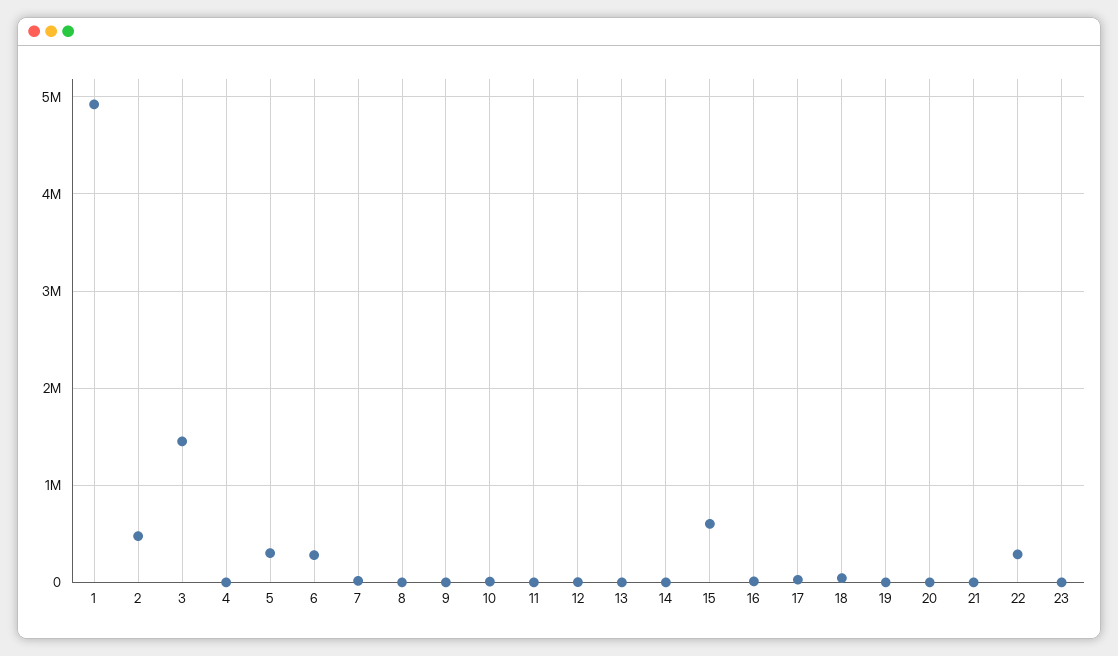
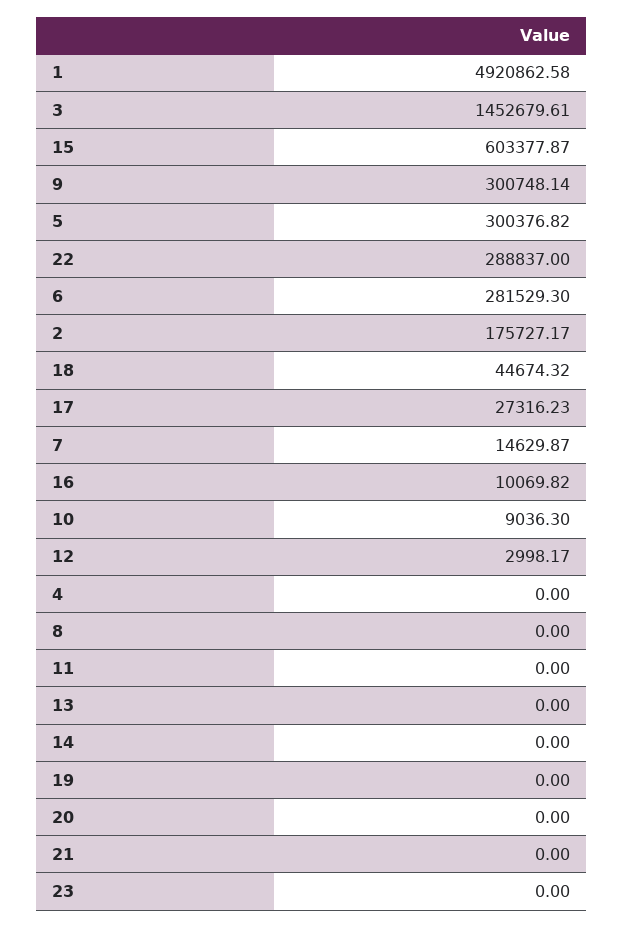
  {
    "1": 4920862.58,
-   "2": 500000,
+   "2": 175727.17,
    "3": 1452679.61,
    "4": 0,
    "5": 300376.82,
    "6": 281529.3,
    "7": 14629.87,
    "8": 0,
-   "9": 0,
+   "9": 300748.14,
    "10": 9036.3,
    "11": 0,
    "12": 2998.17,
    "13": 0,
    "14": 0,
    "15": 603377.87,
    "16": 10069.82,
    "17": 27316.23,
    "18": 44674.32,
    "19": 0,
    "20": 0,
    "21": 0,
    "22": 288837,
    "23": 0
  }

